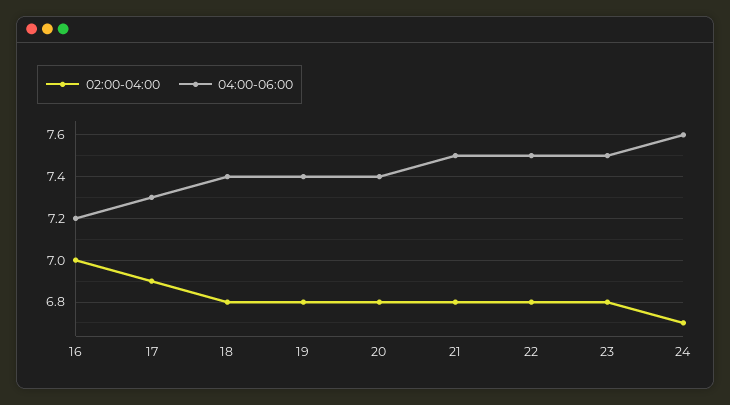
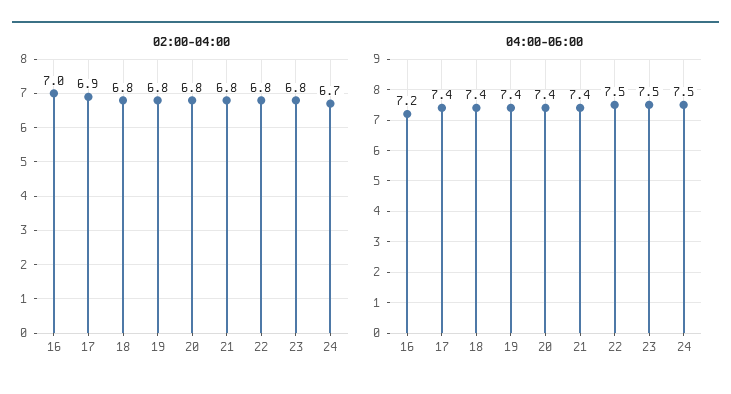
  {
    "02:00-04:00": {
      "16": 7,
      "17": 6.9,
      "18": 6.8,
      "19": 6.8,
      "20": 6.8,
      "21": 6.8,
      "22": 6.8,
      "23": 6.8,
      "24": 6.7
    },
    "04:00-06:00": {
      "16": 7.2,
-     "17": 7.3,
+     "17": 7.4,
      "18": 7.4,
      "19": 7.4,
      "20": 7.4,
-     "21": 7.5,
+     "21": 7.4,
      "22": 7.5,
      "23": 7.5,
-     "24": 7.6
+     "24": 7.5
    }
  }

